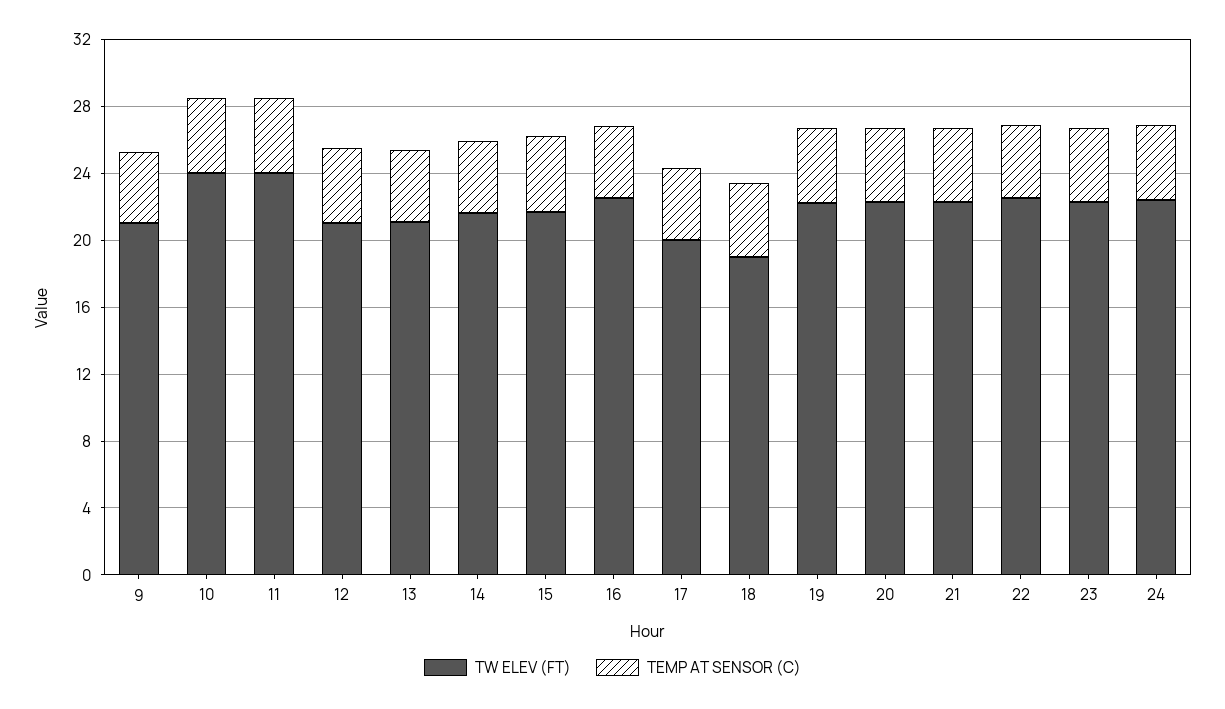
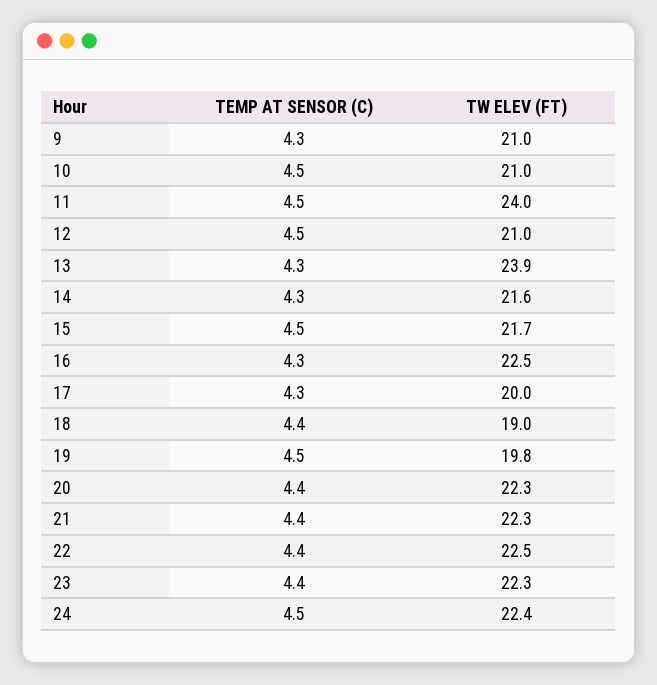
  {
    "TW ELEV (FT)": {
      "9": 21,
-     "10": 24,
+     "10": 21,
      "11": 24,
      "12": 21,
-     "13": 21,
+     "13": 23.9,
      "14": 21.6,
      "15": 21.7,
      "16": 22.5,
      "17": 20,
      "18": 19,
-     "19": 22,
+     "19": 19.8,
      "20": 22.3,
      "21": 22.3,
      "22": 22.5,
      "23": 22.3,
      "24": 22.4
    },
    "TEMP AT SENSOR (C)": {
      "9": 4.3,
      "10": 4.5,
      "11": 4.5,
      "12": 4.5,
      "13": 4.3,
      "14": 4.3,
      "15": 4.5,
      "16": 4.3,
      "17": 4.3,
      "18": 4.4,
      "19": 4.5,
      "20": 4.4,
      "21": 4.4,
      "22": 4.4,
      "23": 4.4,
      "24": 4.5
    }
  }

